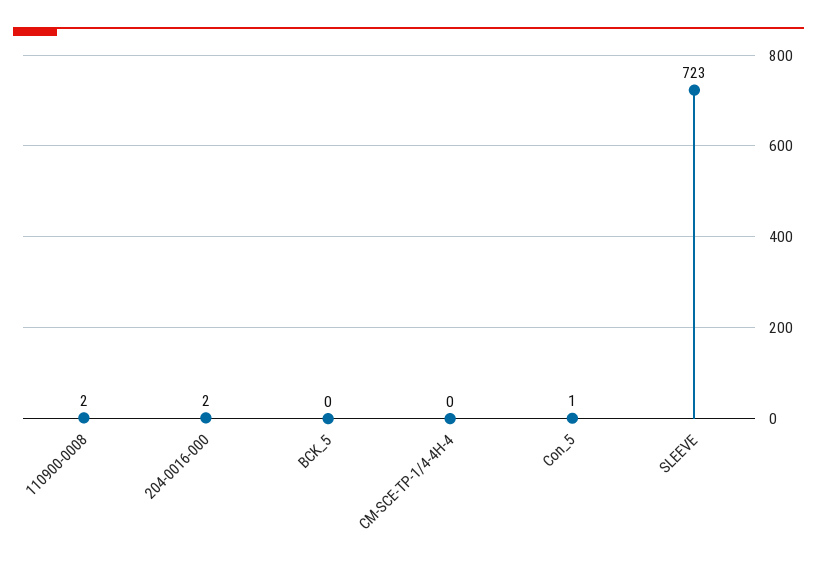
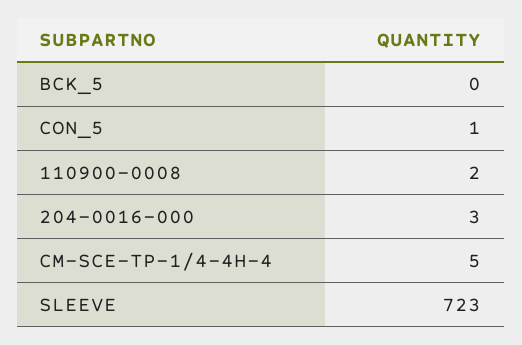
  {
    "110900-0008": 2,
-   "204-0016-000": 2,
+   "204-0016-000": 3,
    "BCK_5": 0,
-   "CM-SCE-TP-1/4-4H-4": 0,
+   "CM-SCE-TP-1/4-4H-4": 5,
    "Con_5": 1,
    "SLEEVE": 723
  }

